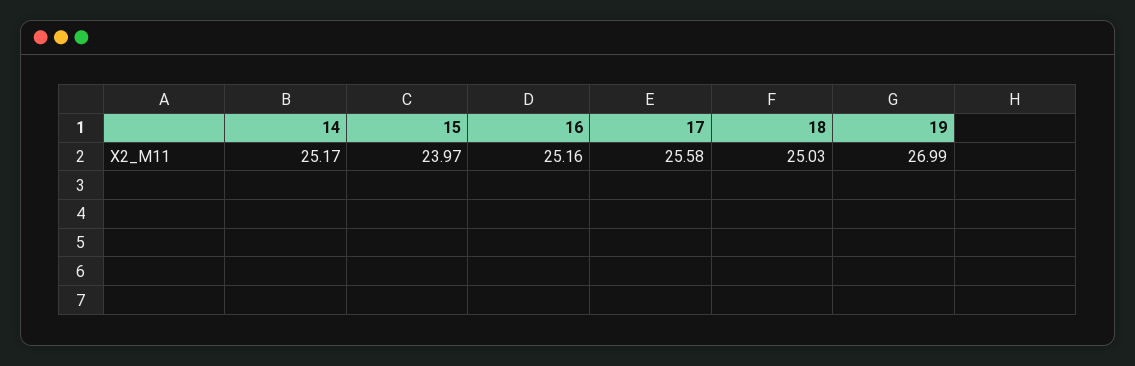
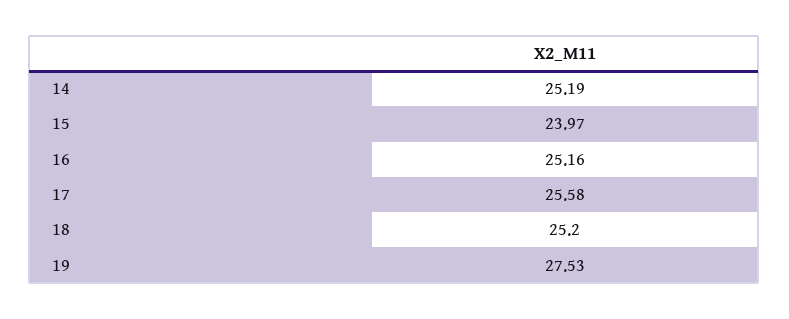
  {
-   "14": 25.17,
+   "14": 25.19,
    "15": 23.97,
    "16": 25.16,
    "17": 25.58,
-   "18": 25.03,
+   "18": 25.2,
-   "19": 26.99
+   "19": 27.53
  }

